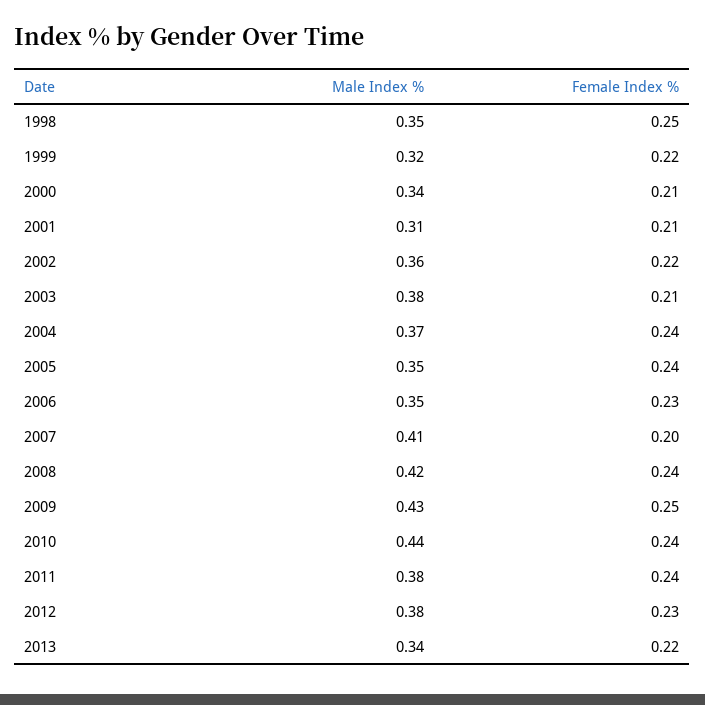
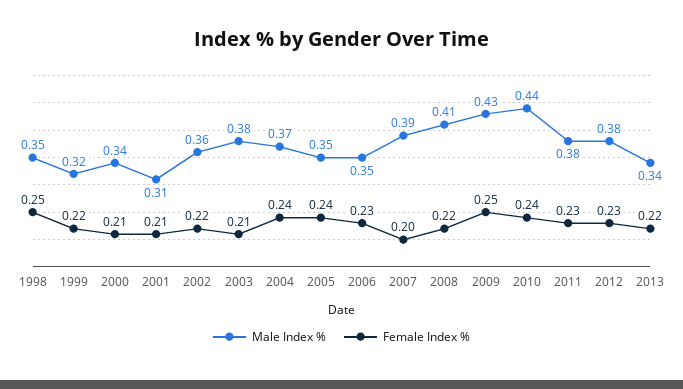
  {
    "Male Index %": {
      "1998": 0.35,
      "1999": 0.32,
      "2000": 0.34,
      "2001": 0.31,
      "2002": 0.36,
      "2003": 0.38,
      "2004": 0.37,
      "2005": 0.35,
      "2006": 0.35,
-     "2007": 0.41,
+     "2007": 0.39,
-     "2008": 0.42,
+     "2008": 0.41,
      "2009": 0.43,
      "2010": 0.44,
      "2011": 0.38,
      "2012": 0.38,
      "2013": 0.34
    },
    "Female Index %": {
      "1998": 0.25,
      "1999": 0.22,
      "2000": 0.21,
      "2001": 0.21,
      "2002": 0.22,
      "2003": 0.21,
      "2004": 0.24,
      "2005": 0.24,
      "2006": 0.23,
      "2007": 0.2,
-     "2008": 0.24,
+     "2008": 0.22,
      "2009": 0.25,
      "2010": 0.24,
-     "2011": 0.24,
+     "2011": 0.23,
      "2012": 0.23,
      "2013": 0.22
    }
  }

